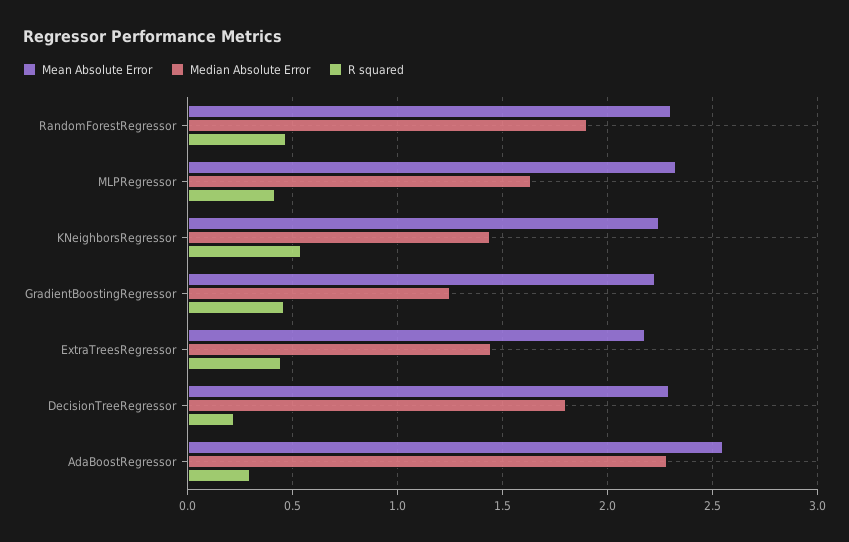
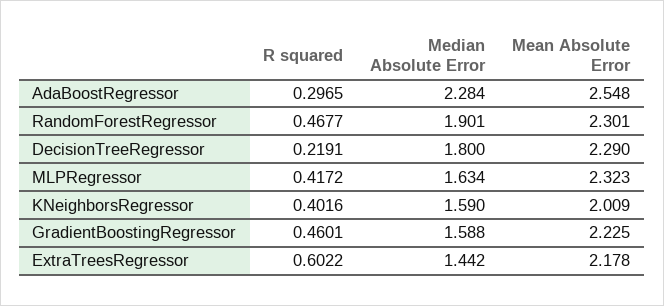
  {
    "Mean Absolute Error": {
      "RandomForestRegressor": 2.301,
      "MLPRegressor": 2.323,
-     "KNeighborsRegressor": 2.25,
+     "KNeighborsRegressor": 2.009,
      "GradientBoostingRegressor": 2.225,
      "ExtraTreesRegressor": 2.178,
      "DecisionTreeRegressor": 2.29,
      "AdaBoostRegressor": 2.548
    },
    "Median Absolute Error": {
      "RandomForestRegressor": 1.901,
      "MLPRegressor": 1.634,
-     "KNeighborsRegressor": 1.45,
+     "KNeighborsRegressor": 1.59,
-     "GradientBoostingRegressor": 1.25,
+     "GradientBoostingRegressor": 1.588,
      "ExtraTreesRegressor": 1.442,
      "DecisionTreeRegressor": 1.8,
      "AdaBoostRegressor": 2.284
    },
    "R squared": {
      "RandomForestRegressor": 0.4677,
      "MLPRegressor": 0.4172,
-     "KNeighborsRegressor": 0.55,
+     "KNeighborsRegressor": 0.4016,
      "GradientBoostingRegressor": 0.4601,
-     "ExtraTreesRegressor": 0.45,
+     "ExtraTreesRegressor": 0.6022,
      "DecisionTreeRegressor": 0.2191,
      "AdaBoostRegressor": 0.2965
    }
  }

